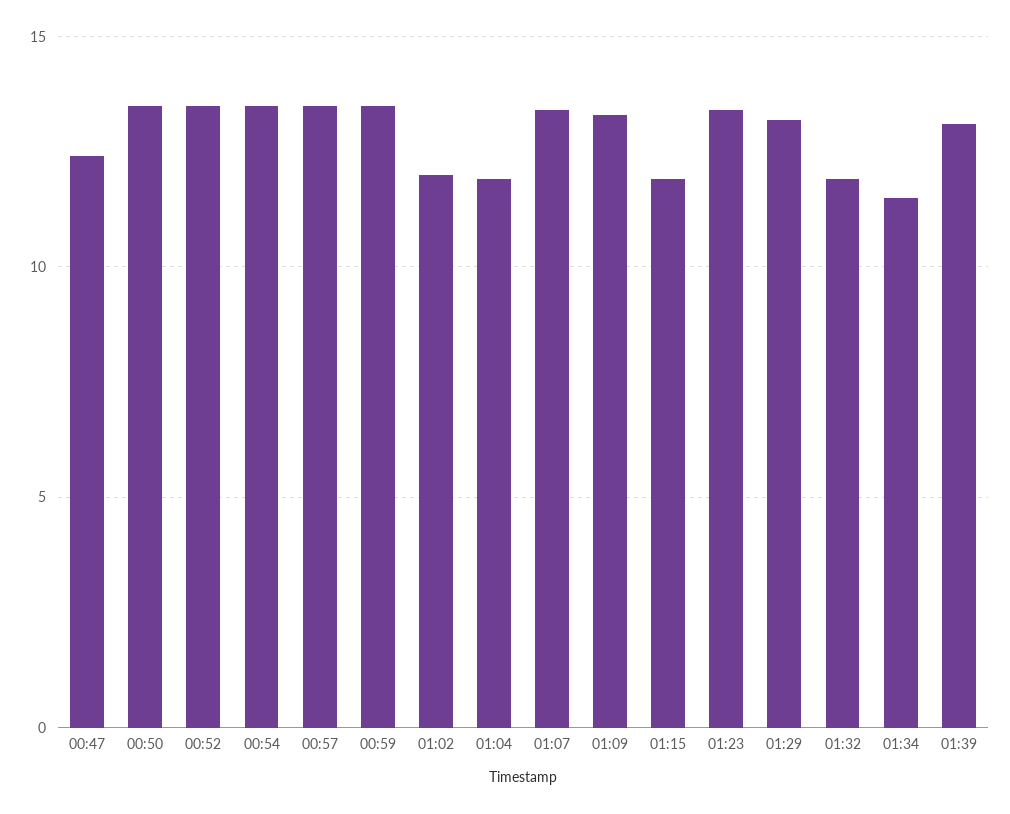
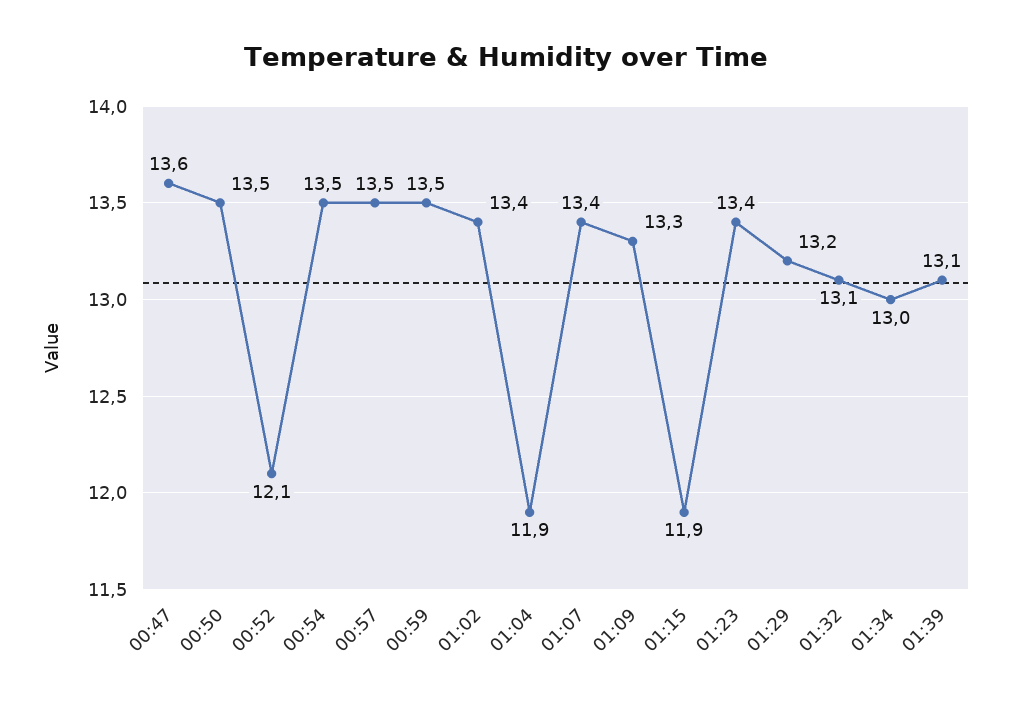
  {
-   "00:47": 12.5,
+   "00:47": 13.6,
    "00:50": 13.5,
-   "00:52": 13.5,
+   "00:52": 12.1,
    "00:54": 13.5,
    "00:57": 13.5,
    "00:59": 13.5,
-   "01:02": 12,
+   "01:02": 13.4,
    "01:04": 11.9,
    "01:07": 13.4,
    "01:09": 13.3,
    "01:15": 11.9,
    "01:23": 13.4,
    "01:29": 13.2,
-   "01:32": 12,
+   "01:32": 13.1,
-   "01:34": 11.5,
+   "01:34": 13,
    "01:39": 13.1
  }

